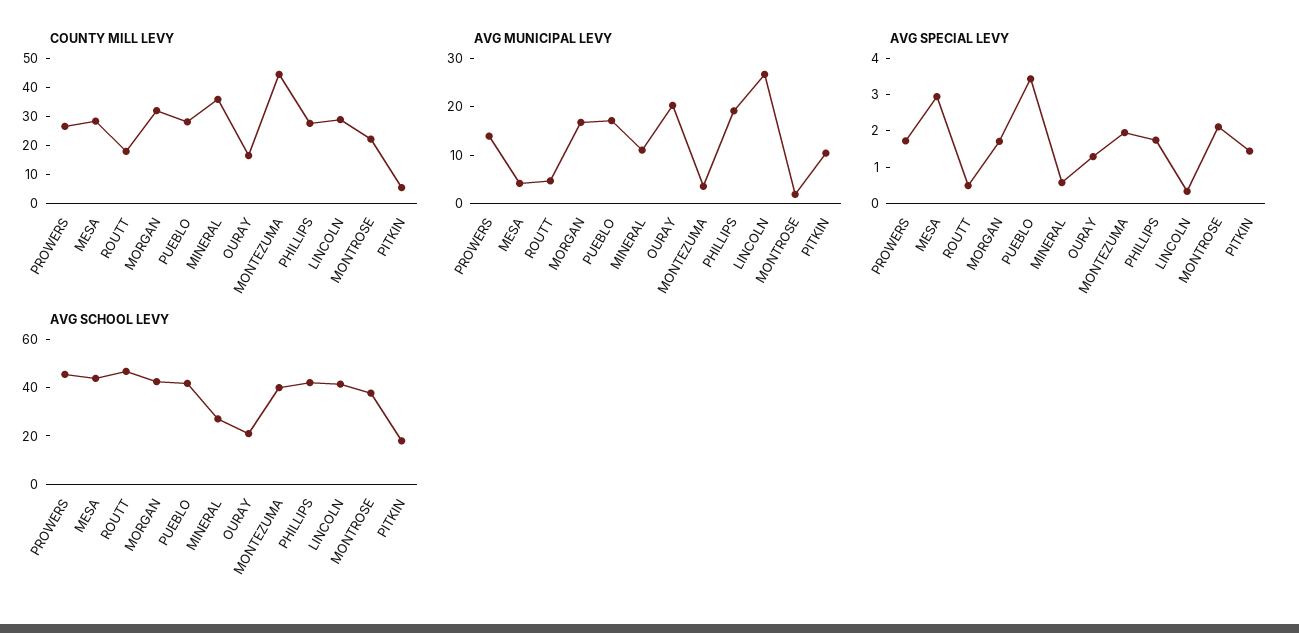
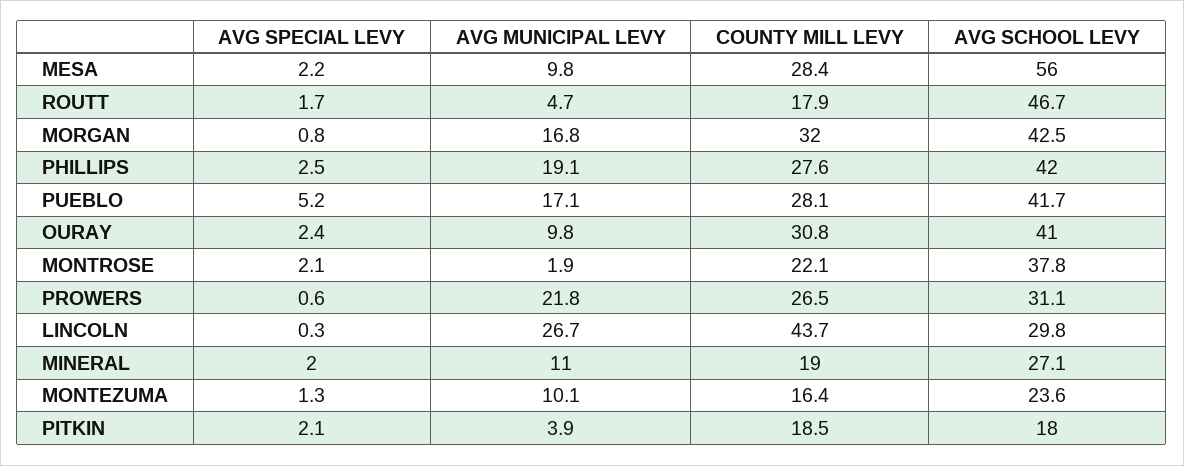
  {
    "COUNTY MILL LEVY": {
      "PROWERS": 26.5,
      "MESA": 28.4,
      "ROUTT": 17.9,
      "MORGAN": 32,
      "PUEBLO": 28.1,
-     "MINERAL": 35,
+     "MINERAL": 19,
-     "OURAY": 15,
+     "OURAY": 30.8,
-     "MONTEZUMA": 45,
+     "MONTEZUMA": 16.4,
      "PHILLIPS": 27.6,
-     "LINCOLN": 30,
+     "LINCOLN": 43.7,
      "MONTROSE": 22.1,
-     "PITKIN": 5
+     "PITKIN": 18.5
    },
    "AVG MUNICIPAL LEVY": {
-     "PROWERS": 14,
+     "PROWERS": 21.8,
-     "MESA": 4,
+     "MESA": 9.8,
      "ROUTT": 4.7,
      "MORGAN": 16.8,
      "PUEBLO": 17.1,
      "MINERAL": 11,
-     "OURAY": 20,
+     "OURAY": 9.8,
-     "MONTEZUMA": 4,
+     "MONTEZUMA": 10.1,
      "PHILLIPS": 19.1,
      "LINCOLN": 26.7,
      "MONTROSE": 1.9,
-     "PITKIN": 10
+     "PITKIN": 3.9
    },
    "AVG SPECIAL LEVY": {
-     "PROWERS": 1.75,
+     "PROWERS": 0.6,
-     "MESA": 3,
+     "MESA": 2.2,
-     "ROUTT": 0.5,
+     "ROUTT": 1.7,
-     "MORGAN": 1.75,
+     "MORGAN": 0.8,
-     "PUEBLO": 3.5,
+     "PUEBLO": 5.2,
-     "MINERAL": 0.5,
+     "MINERAL": 2,
-     "OURAY": 1.25,
+     "OURAY": 2.4,
-     "MONTEZUMA": 2,
+     "MONTEZUMA": 1.3,
-     "PHILLIPS": 1.75,
+     "PHILLIPS": 2.5,
      "LINCOLN": 0.3,
      "MONTROSE": 2.1,
-     "PITKIN": 1.5
+     "PITKIN": 2.1
    },
    "AVG SCHOOL LEVY": {
-     "PROWERS": 45,
+     "PROWERS": 31.1,
-     "MESA": 45,
+     "MESA": 56,
      "ROUTT": 46.7,
      "MORGAN": 42.5,
      "PUEBLO": 41.7,
      "MINERAL": 27.1,
-     "OURAY": 20,
+     "OURAY": 41,
-     "MONTEZUMA": 40,
+     "MONTEZUMA": 23.6,
      "PHILLIPS": 42,
-     "LINCOLN": 40,
+     "LINCOLN": 29.8,
      "MONTROSE": 37.8,
      "PITKIN": 18
    }
  }

